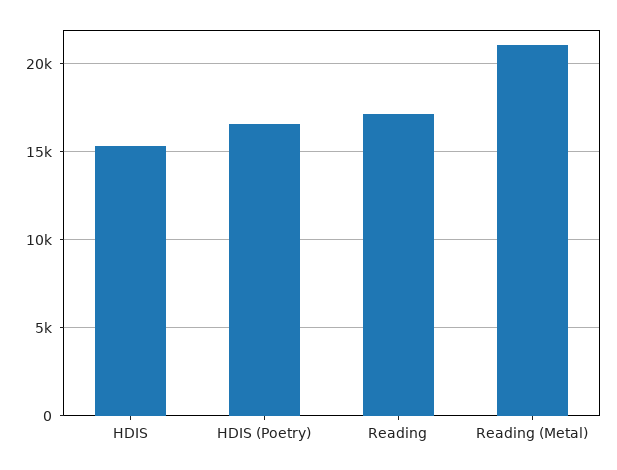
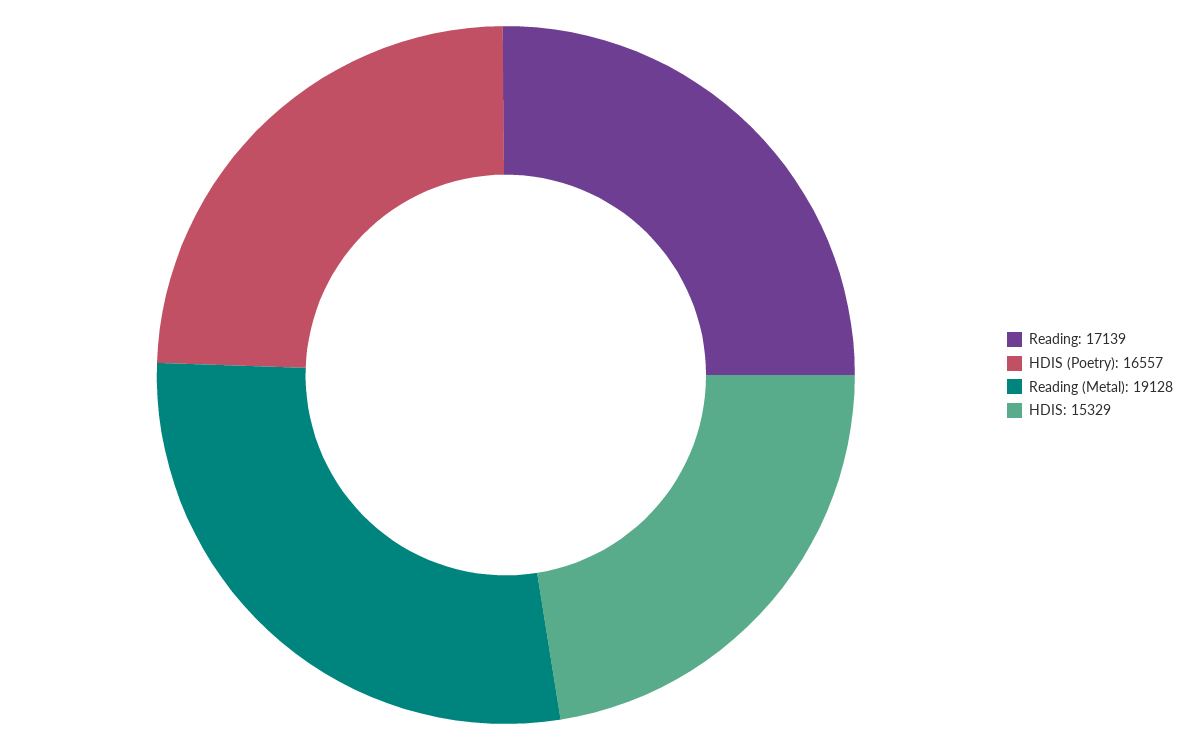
  {
    "HDIS": 15329,
    "HDIS (Poetry)": 16557,
    "Reading": 17139,
-   "Reading (Metal)": 21000
+   "Reading (Metal)": 19128
  }

